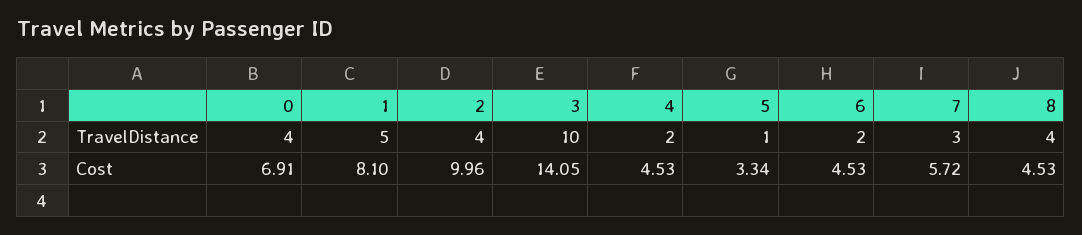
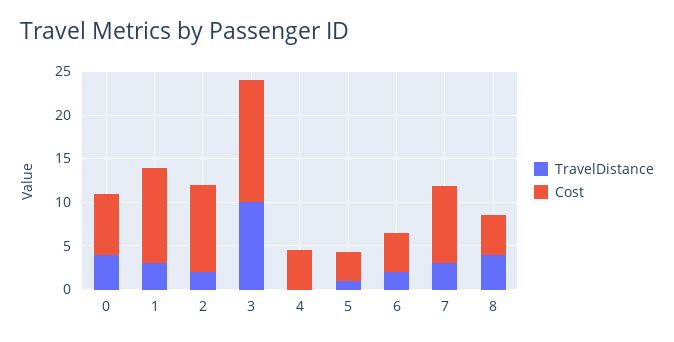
  {
    "TravelDistance": {
      "0": 4,
-     "1": 5,
+     "1": 3,
-     "2": 4,
+     "2": 2,
      "3": 10,
-     "4": 2,
+     "4": 0,
      "5": 1,
      "6": 2,
      "7": 3,
      "8": 4
    },
    "Cost": {
      "0": 6.91,
-     "1": 8.1,
+     "1": 11,
      "2": 9.96,
      "3": 14.05,
      "4": 4.53,
      "5": 3.34,
      "6": 4.53,
-     "7": 5.72,
+     "7": 9,
      "8": 4.53
    }
  }

